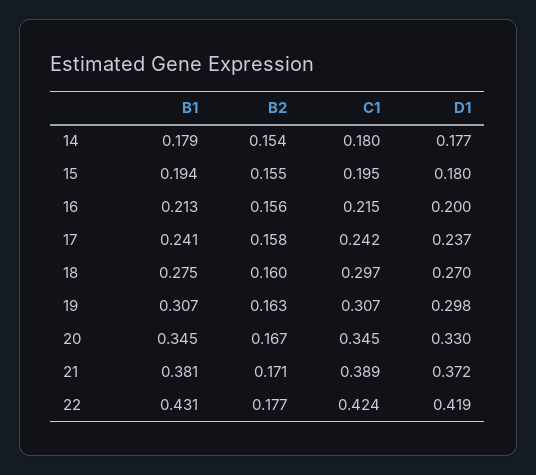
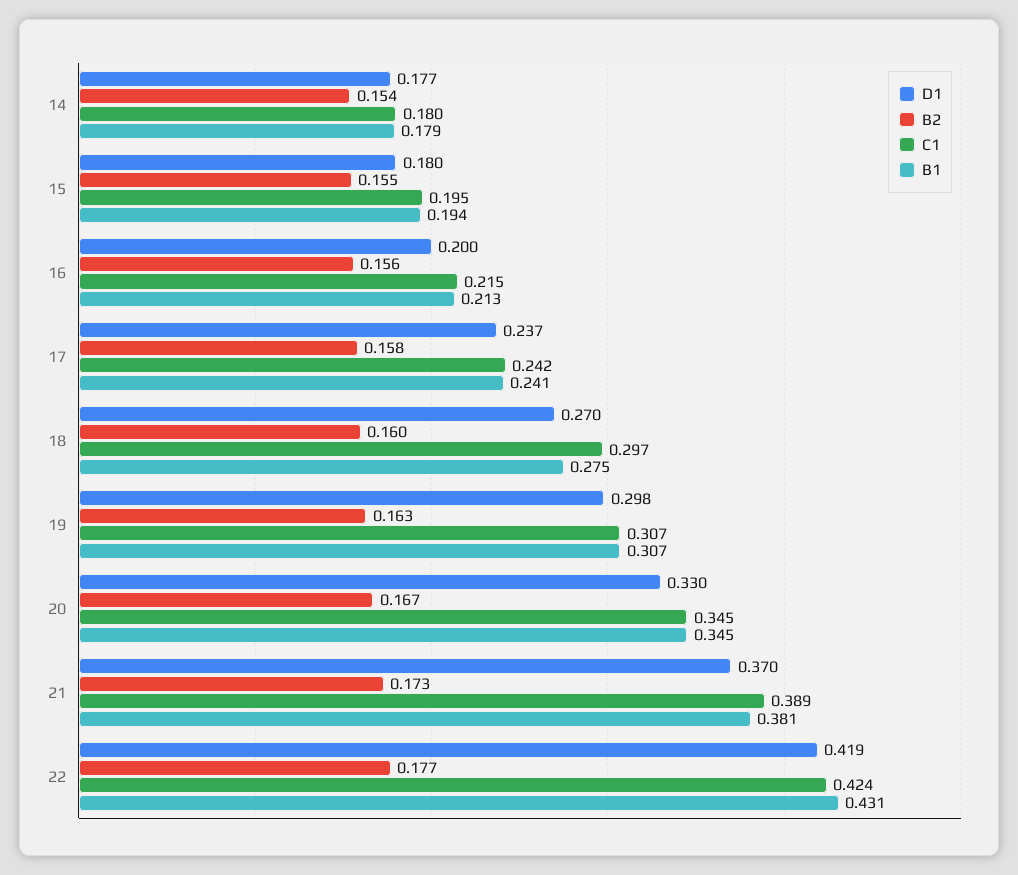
  {
    "B1": {
      "14": 0.179,
      "15": 0.194,
      "16": 0.213,
      "17": 0.241,
      "18": 0.275,
      "19": 0.307,
      "20": 0.345,
      "21": 0.381,
      "22": 0.431
    },
    "B2": {
      "14": 0.154,
      "15": 0.155,
      "16": 0.156,
      "17": 0.158,
      "18": 0.16,
      "19": 0.163,
      "20": 0.167,
-     "21": 0.171,
+     "21": 0.173,
      "22": 0.177
    },
    "C1": {
      "14": 0.18,
      "15": 0.195,
      "16": 0.215,
      "17": 0.242,
      "18": 0.297,
      "19": 0.307,
      "20": 0.345,
      "21": 0.389,
      "22": 0.424
    },
    "D1": {
      "14": 0.177,
      "15": 0.18,
      "16": 0.2,
      "17": 0.237,
      "18": 0.27,
      "19": 0.298,
      "20": 0.33,
-     "21": 0.372,
+     "21": 0.37,
      "22": 0.419
    }
  }

